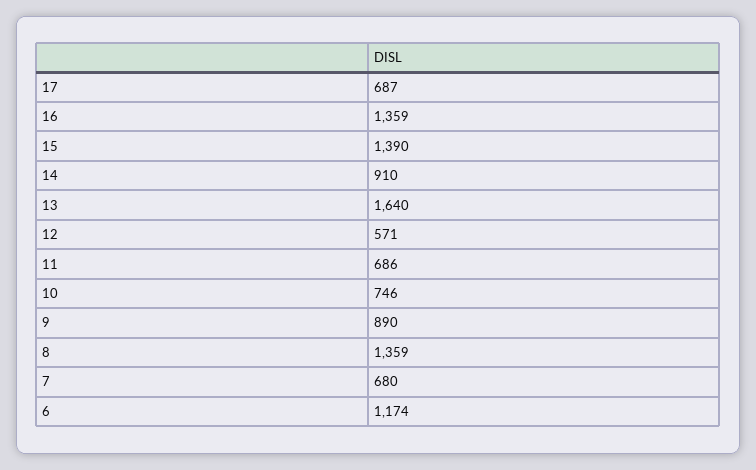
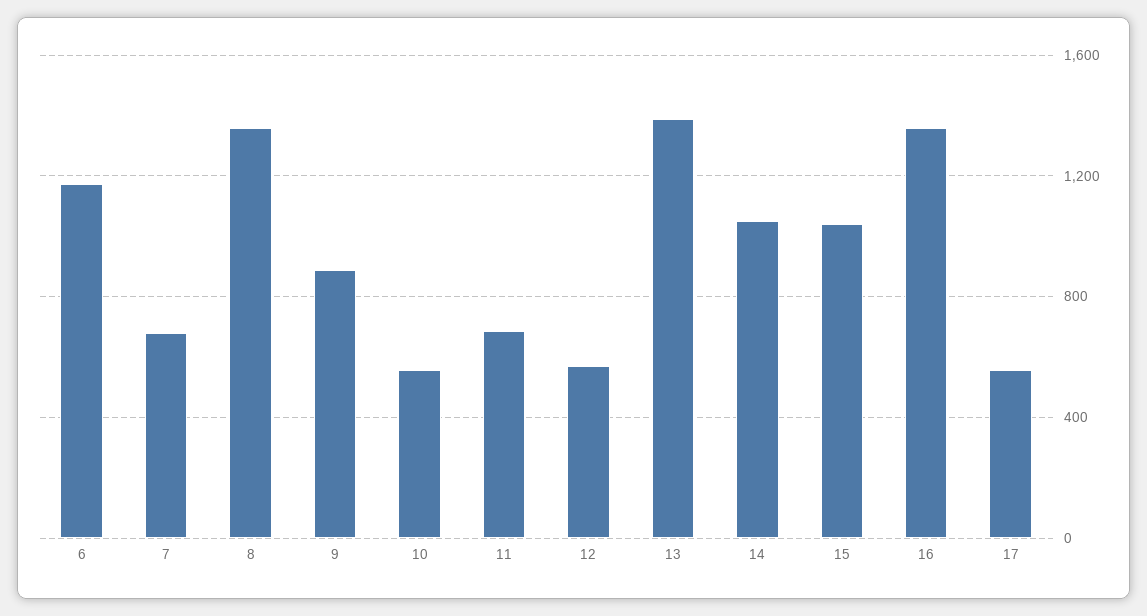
  {
-   "17": 687,
+   "17": 550,
    "16": 1359,
-   "15": 1390,
+   "15": 1050,
-   "14": 910,
+   "14": 1050,
-   "13": 1640,
+   "13": 1400,
    "12": 571,
    "11": 686,
-   "10": 746,
+   "10": 550,
    "9": 890,
    "8": 1359,
    "7": 680,
    "6": 1174
  }

